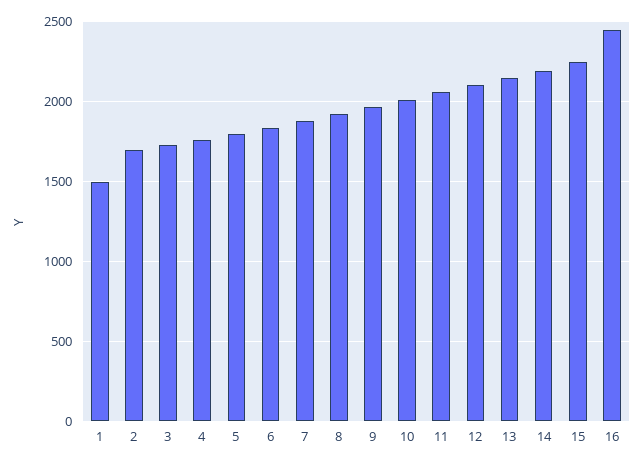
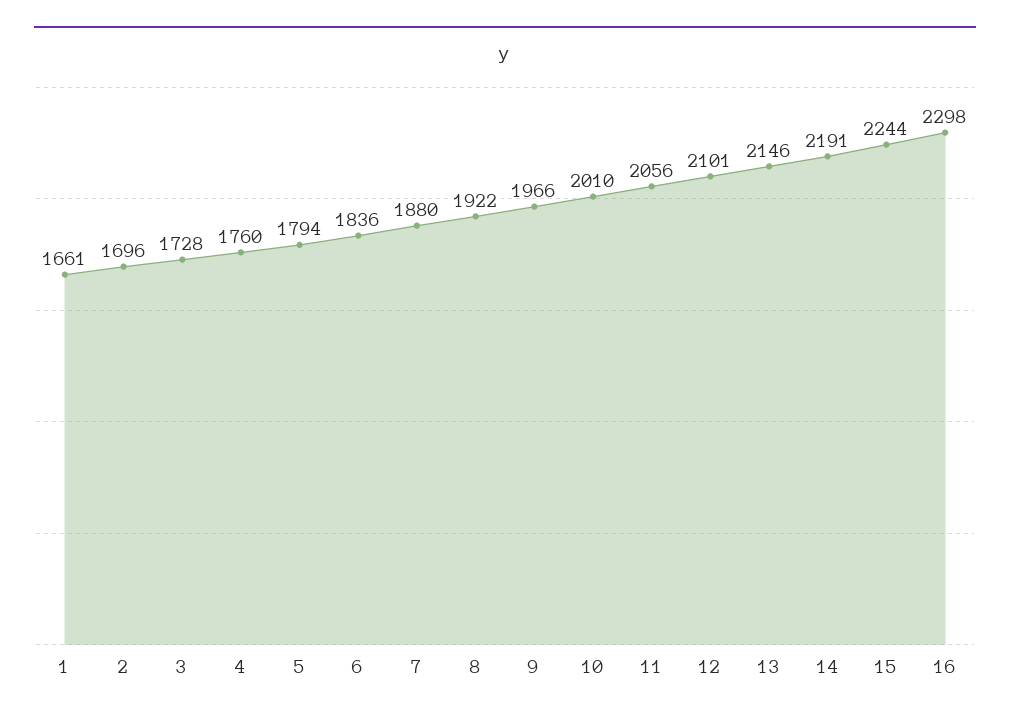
  {
-   "1": 1500,
+   "1": 1661,
    "2": 1696,
    "3": 1728,
    "4": 1760,
    "5": 1794,
    "6": 1836,
    "7": 1880,
    "8": 1922,
    "9": 1966,
    "10": 2010,
    "11": 2056,
    "12": 2101,
    "13": 2146,
    "14": 2191,
    "15": 2244,
-   "16": 2450
+   "16": 2298
  }

